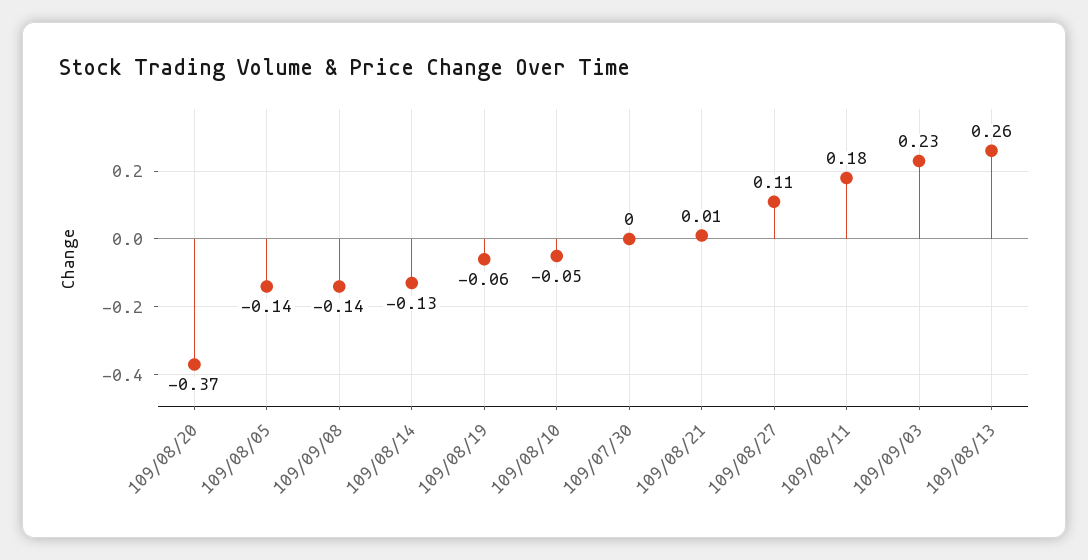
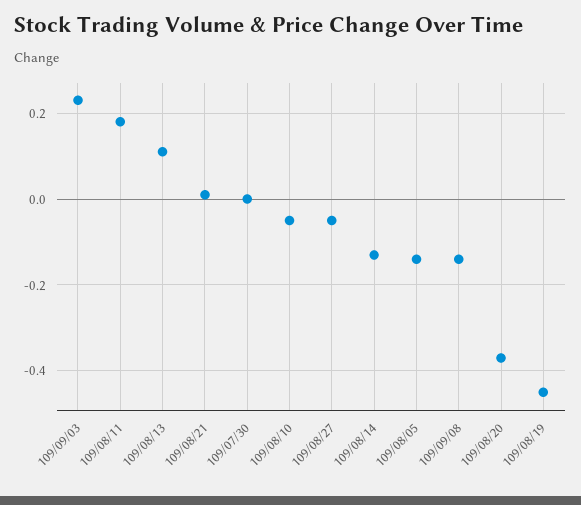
  {
    "109/08/20": -0.37,
    "109/08/05": -0.14,
    "109/09/08": -0.14,
    "109/08/14": -0.13,
-   "109/08/19": -0.06,
+   "109/08/19": -0.45,
    "109/08/10": -0.05,
    "109/07/30": 0,
    "109/08/21": 0.01,
-   "109/08/27": 0.11,
+   "109/08/27": -0.05,
    "109/08/11": 0.18,
    "109/09/03": 0.23,
-   "109/08/13": 0.26
+   "109/08/13": 0.1
  }

